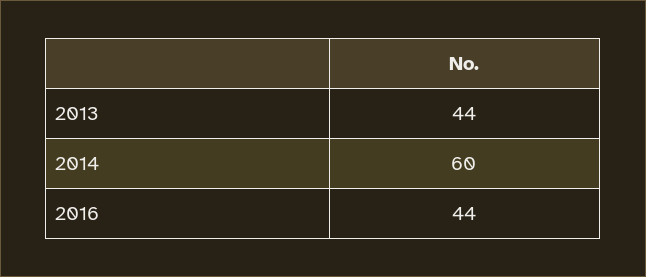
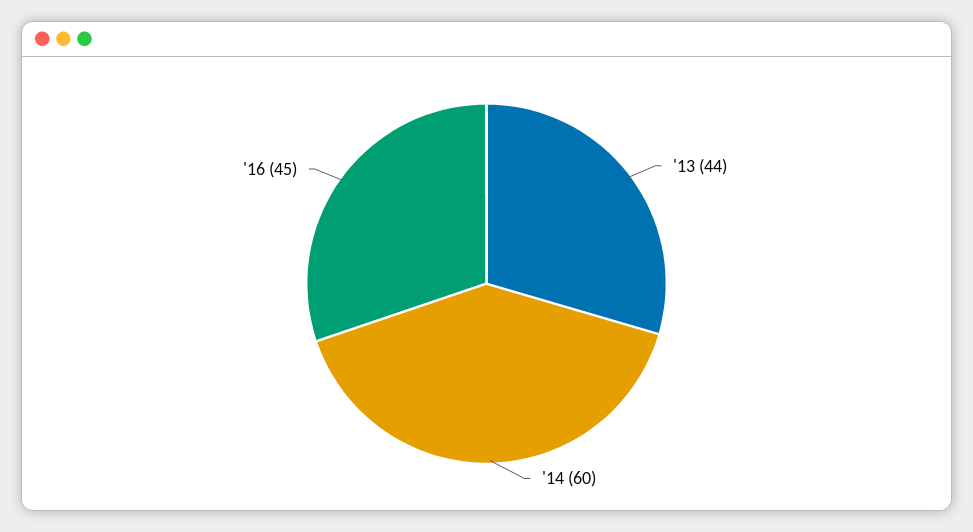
  {
    "2013": 44,
    "2014": 60,
-   "2016": 44
+   "2016": 45
  }

